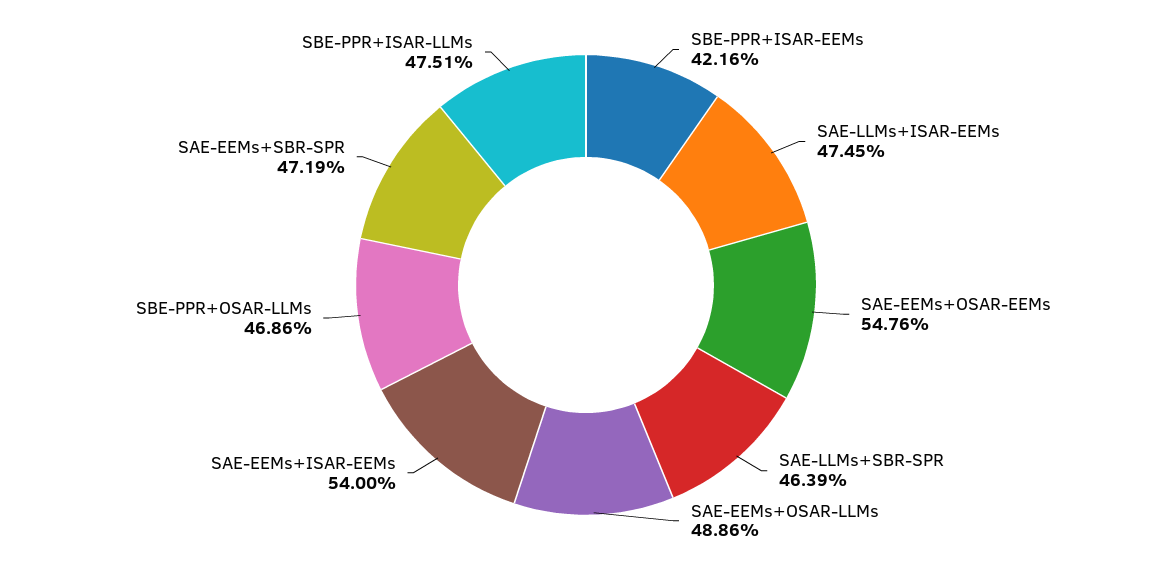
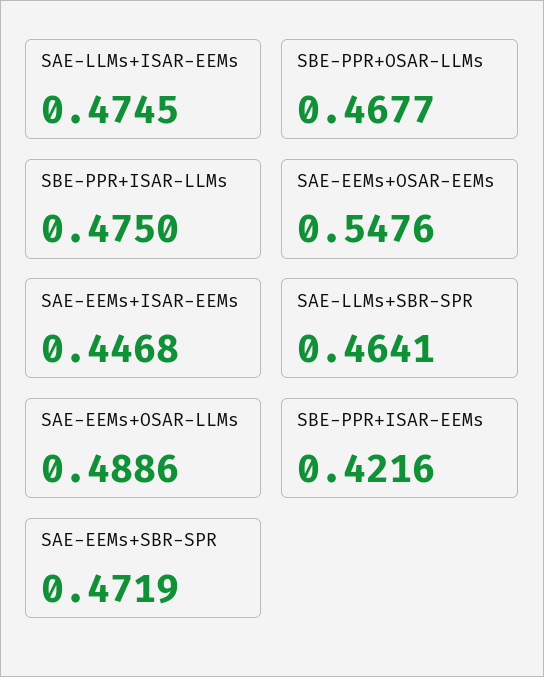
  {
    "SBE-PPR+ISAR-EEMs": 0.4216,
    "SAE-LLMs+ISAR-EEMs": 0.4745,
    "SAE-EEMs+OSAR-EEMs": 0.5476,
-   "SAE-LLMs+SBR-SPR": 0.4639,
+   "SAE-LLMs+SBR-SPR": 0.4641,
    "SAE-EEMs+OSAR-LLMs": 0.4886,
-   "SAE-EEMs+ISAR-EEMs": 0.54,
+   "SAE-EEMs+ISAR-EEMs": 0.4468,
-   "SBE-PPR+OSAR-LLMs": 0.4686,
+   "SBE-PPR+OSAR-LLMs": 0.4677,
    "SAE-EEMs+SBR-SPR": 0.4719,
-   "SBE-PPR+ISAR-LLMs": 0.4751
+   "SBE-PPR+ISAR-LLMs": 0.475
  }

